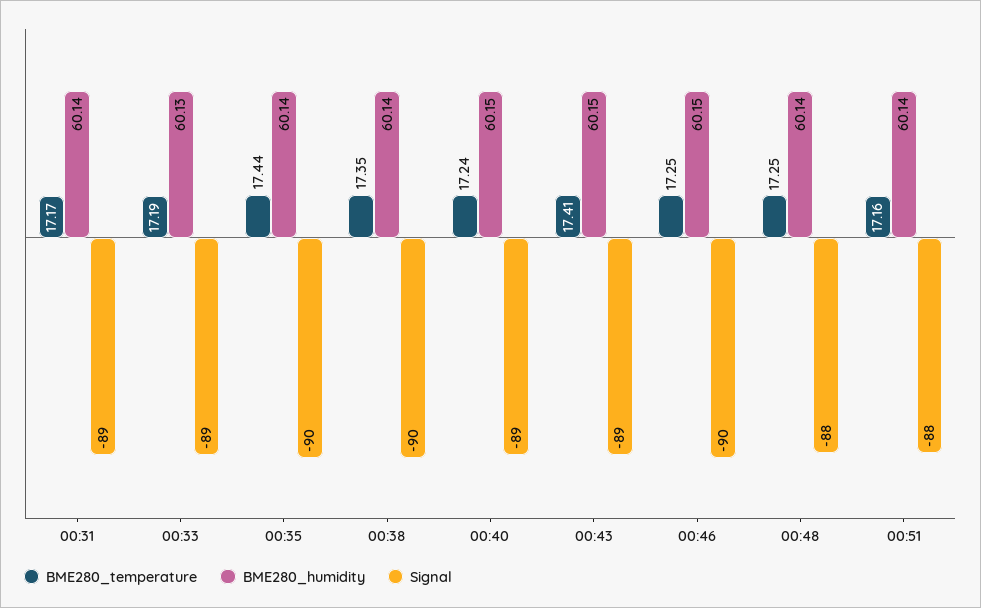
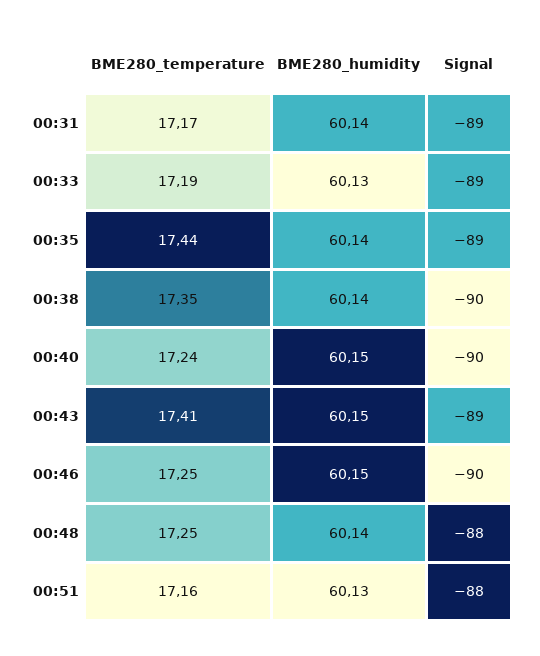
  {
    "BME280_temperature": {
      "00:31": 17.17,
      "00:33": 17.19,
      "00:35": 17.44,
      "00:38": 17.35,
      "00:40": 17.24,
      "00:43": 17.41,
      "00:46": 17.25,
      "00:48": 17.25,
      "00:51": 17.16
    },
    "BME280_humidity": {
      "00:31": 60.14,
      "00:33": 60.13,
      "00:35": 60.14,
      "00:38": 60.14,
      "00:40": 60.15,
      "00:43": 60.15,
      "00:46": 60.15,
      "00:48": 60.14,
-     "00:51": 60.14
+     "00:51": 60.13
    },
    "Signal": {
      "00:31": -89,
      "00:33": -89,
-     "00:35": -90,
+     "00:35": -89,
      "00:38": -90,
-     "00:40": -89,
+     "00:40": -90,
      "00:43": -89,
      "00:46": -90,
      "00:48": -88,
      "00:51": -88
    }
  }

